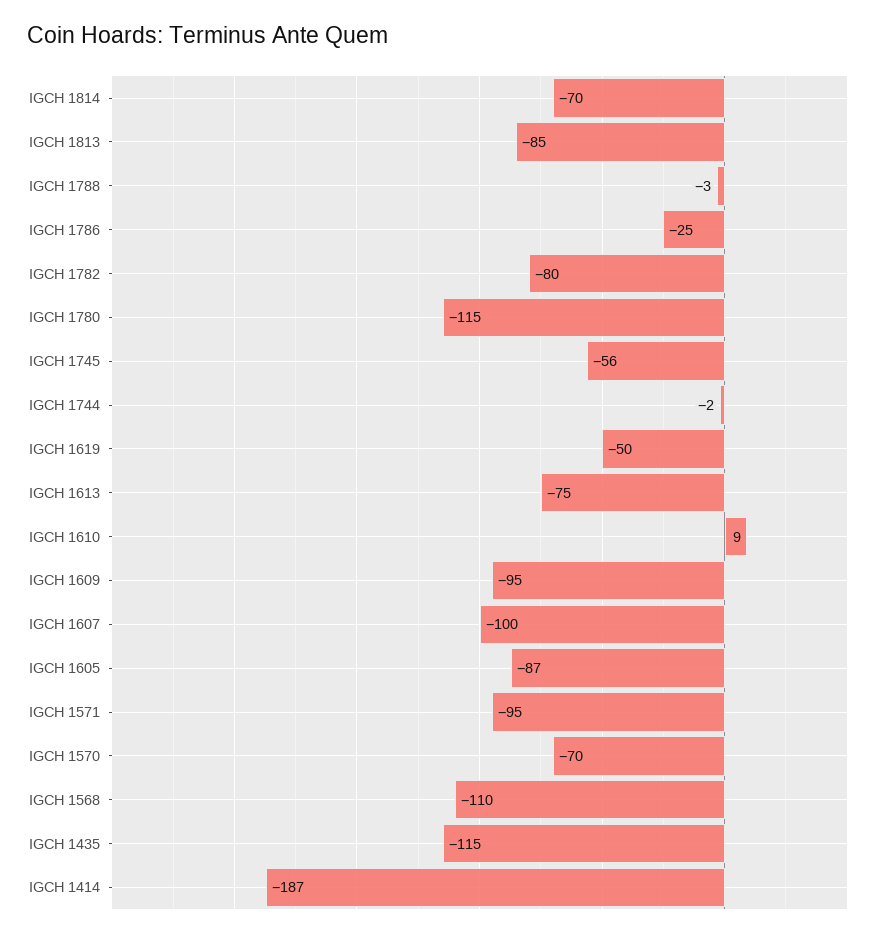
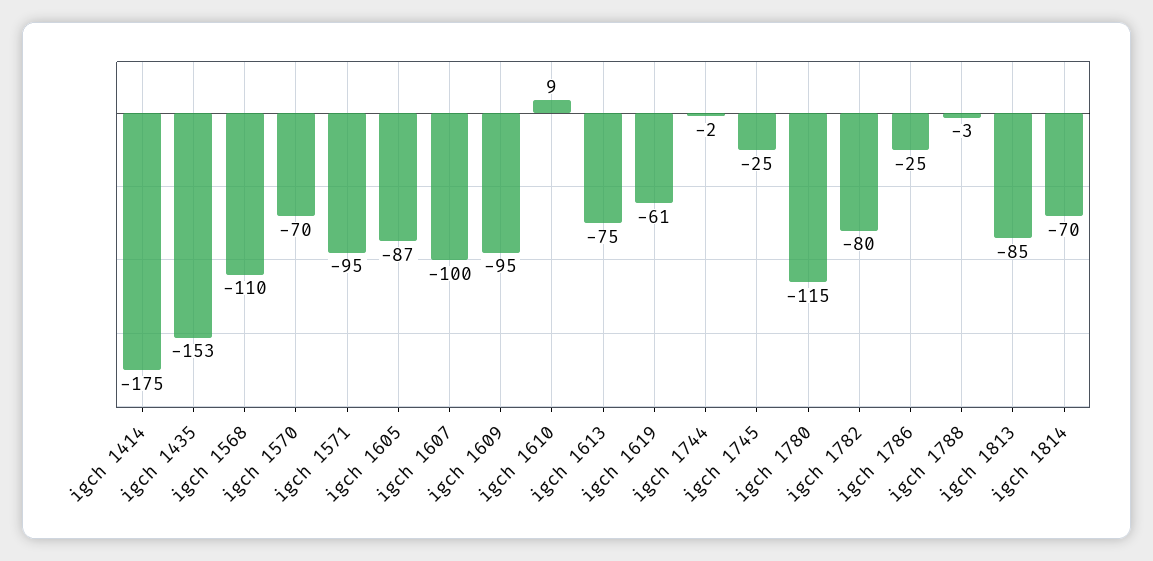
  {
    "IGCH 1814": -70,
    "IGCH 1813": -85,
    "IGCH 1788": -3,
    "IGCH 1786": -25,
    "IGCH 1782": -80,
    "IGCH 1780": -115,
-   "IGCH 1745": -56,
+   "IGCH 1745": -25,
    "IGCH 1744": -2,
-   "IGCH 1619": -50,
+   "IGCH 1619": -61,
    "IGCH 1613": -75,
    "IGCH 1610": 9,
    "IGCH 1609": -95,
    "IGCH 1607": -100,
    "IGCH 1605": -87,
    "IGCH 1571": -95,
    "IGCH 1570": -70,
    "IGCH 1568": -110,
-   "IGCH 1435": -115,
+   "IGCH 1435": -153,
-   "IGCH 1414": -187
+   "IGCH 1414": -175
  }

